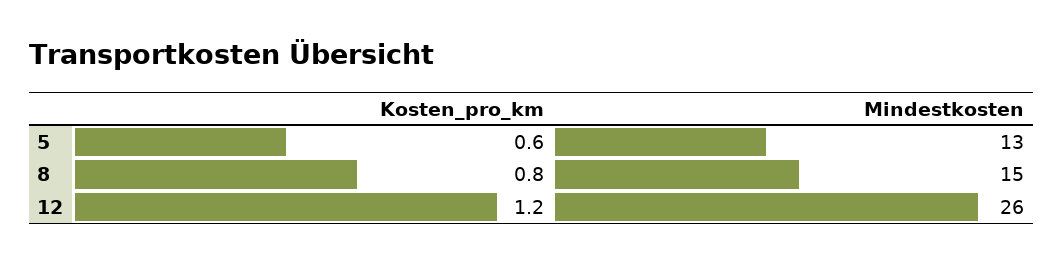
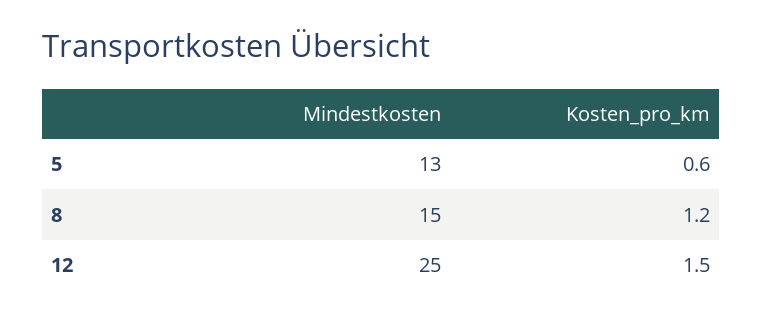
  {
    "Kosten_pro_km": {
      "5": 0.6,
-     "8": 0.8,
+     "8": 1.2,
-     "12": 1.2
+     "12": 1.5
    },
    "Mindestkosten": {
      "5": 13,
      "8": 15,
-     "12": 26
+     "12": 25
    }
  }

